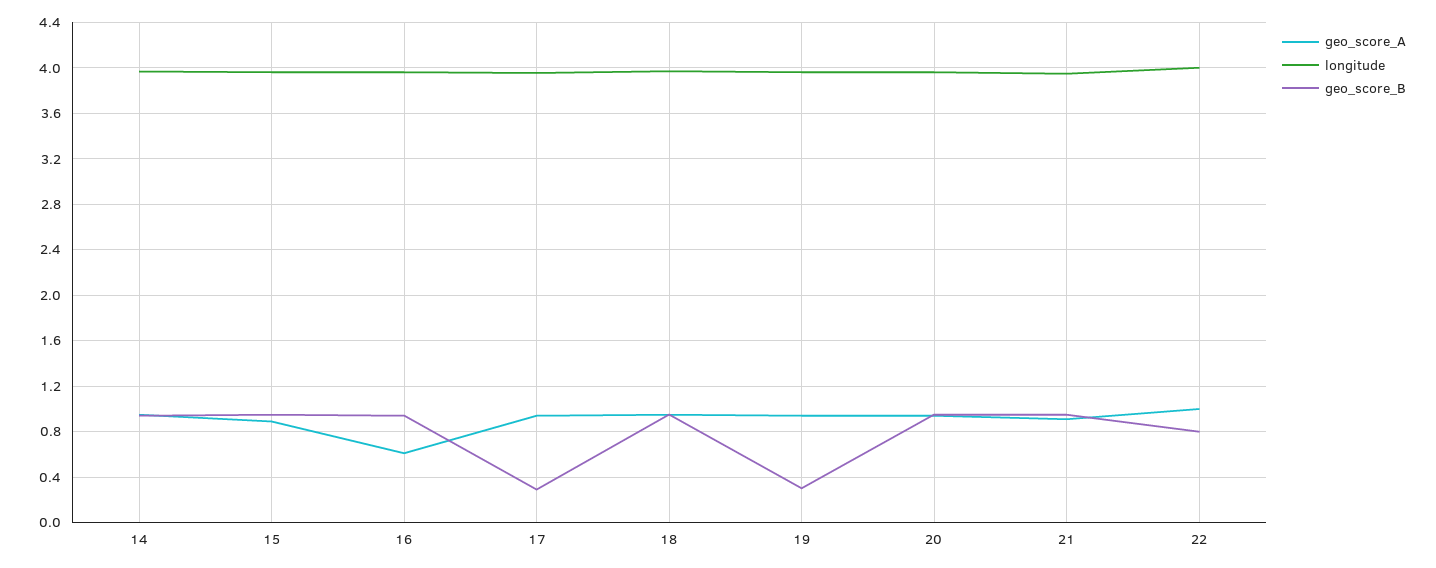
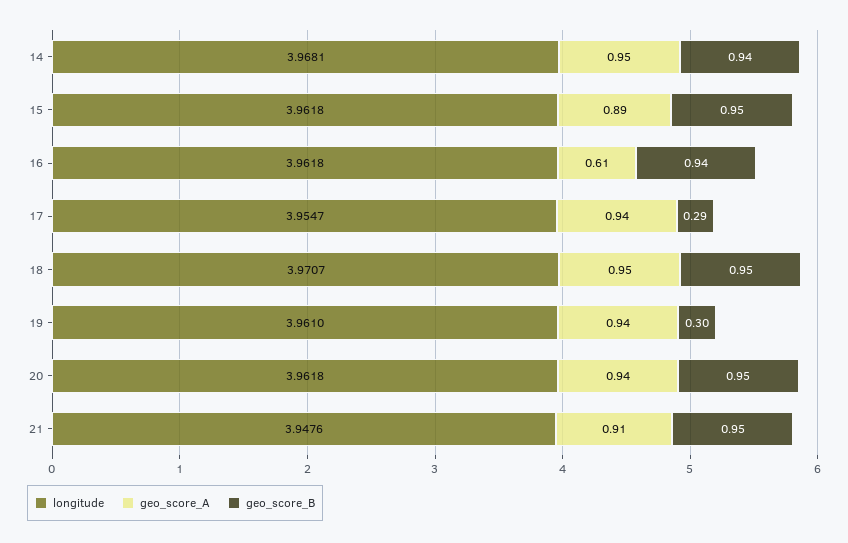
  {
    "geo_score_A": {
      "14": 0.95,
      "15": 0.89,
      "16": 0.61,
      "17": 0.94,
      "18": 0.95,
      "19": 0.94,
      "20": 0.94,
-     "21": 0.91,
+     "21": 0.91
-     "22": 1
    },
    "longitude": {
      "14": 3.9681,
      "15": 3.9618,
      "16": 3.9618,
      "17": 3.9547,
      "18": 3.9707,
      "19": 3.961,
      "20": 3.9618,
-     "21": 3.9476,
+     "21": 3.9476
-     "22": 4
    },
    "geo_score_B": {
      "14": 0.94,
      "15": 0.95,
      "16": 0.94,
      "17": 0.29,
      "18": 0.95,
      "19": 0.3,
      "20": 0.95,
-     "21": 0.95,
+     "21": 0.95
-     "22": 0.8
    }
  }

